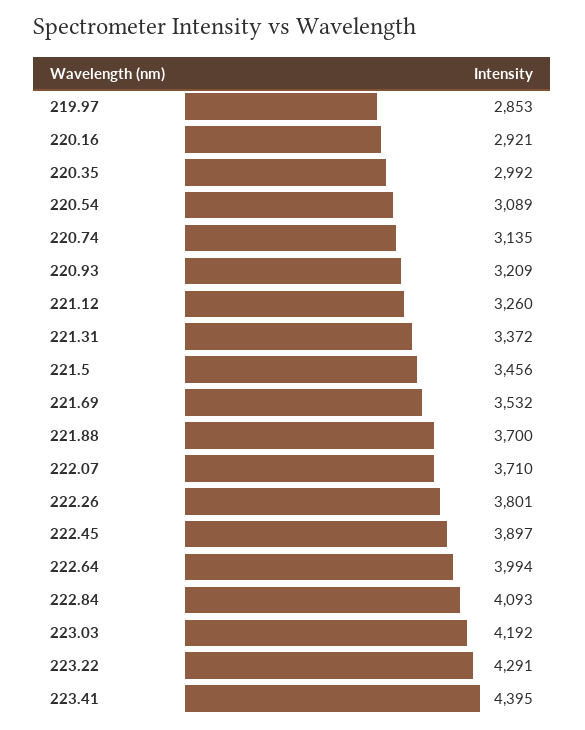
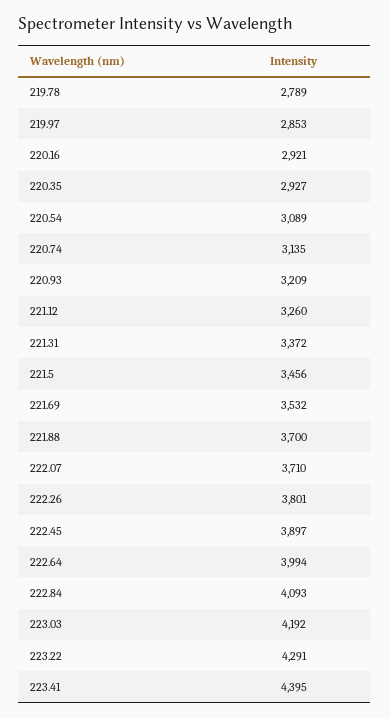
  {
    "219.97": 2853,
    "220.16": 2921,
-   "220.35": 2992,
+   "220.35": 2927,
    "220.54": 3089,
    "220.74": 3135,
    "220.93": 3209,
    "221.12": 3260,
    "221.31": 3372,
    "221.5": 3456,
    "221.69": 3532,
    "221.88": 3700,
    "222.07": 3710,
    "222.26": 3801,
    "222.45": 3897,
    "222.64": 3994,
    "222.84": 4093,
    "223.03": 4192,
    "223.22": 4291,
-   "223.41": 4395
+   "223.41": 4395,
+   "219.78": 2789
  }

